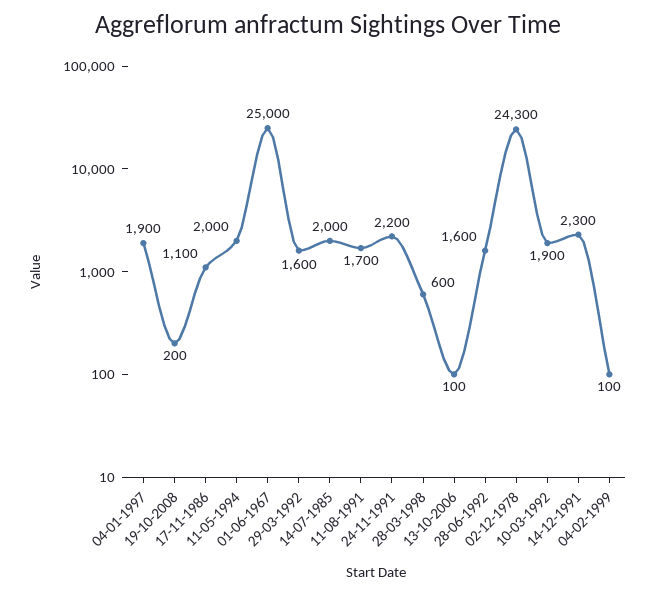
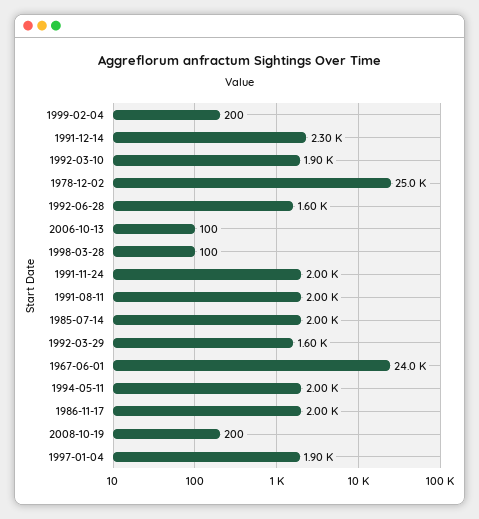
  {
    "04-01-1997": 1900,
    "19-10-2008": 200,
-   "17-11-1986": 1100,
+   "17-11-1986": 2000,
    "11-05-1994": 2000,
-   "01-06-1967": 25000,
+   "01-06-1967": 24000,
    "29-03-1992": 1600,
    "14-07-1985": 2000,
-   "11-08-1991": 1700,
+   "11-08-1991": 2000,
-   "24-11-1991": 2200,
+   "24-11-1991": 2000,
-   "28-03-1998": 600,
+   "28-03-1998": 100,
    "13-10-2006": 100,
    "28-06-1992": 1600,
-   "02-12-1978": 24300,
+   "02-12-1978": 25000,
    "10-03-1992": 1900,
    "14-12-1991": 2300,
-   "04-02-1999": 100
+   "04-02-1999": 200
  }

